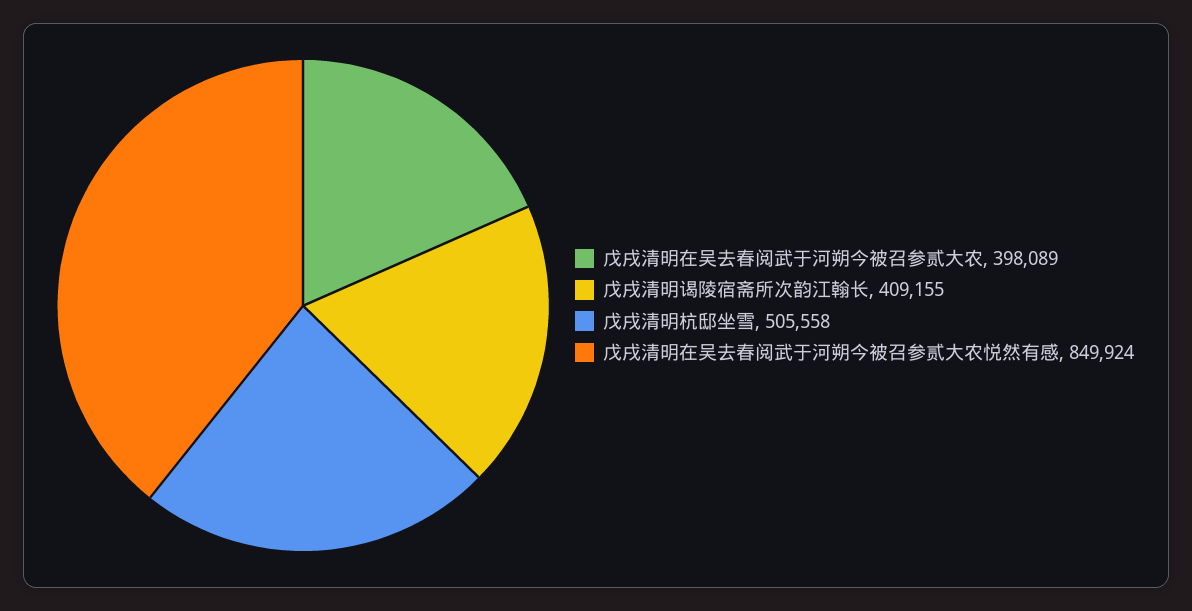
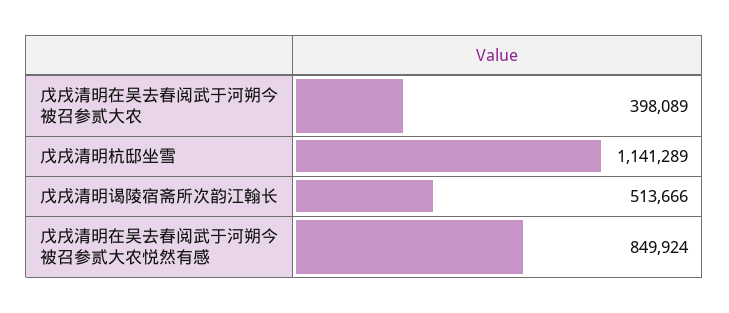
  {
    "戊戌清明在吴去春阅武于河朔今被召参贰大农": 398089,
-   "戊戌清明谒陵宿斋所次韵江翰长": 409155,
+   "戊戌清明谒陵宿斋所次韵江翰长": 513666,
-   "戊戌清明杭邸坐雪": 505558,
+   "戊戌清明杭邸坐雪": 1141289,
    "戊戌清明在吴去春阅武于河朔今被召参贰大农悦然有感": 849924
  }

